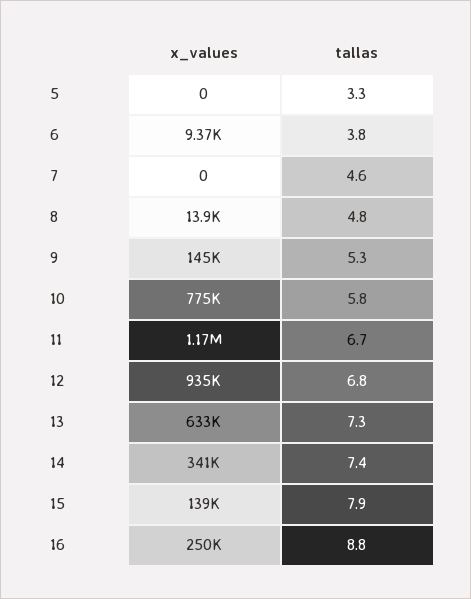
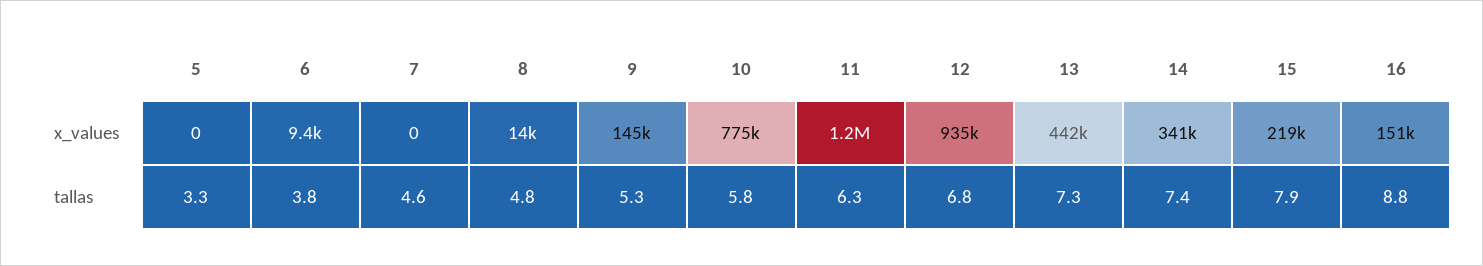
  {
    "x_values": {
      "5": 0,
      "6": 9370,
      "7": 0,
      "8": 13900,
      "9": 145000,
      "10": 775000,
      "11": 1170000,
      "12": 935000,
-     "13": 633000,
+     "13": 442000,
      "14": 341000,
-     "15": 139000,
+     "15": 219000,
-     "16": 250000
+     "16": 151000
    },
    "tallas": {
      "5": 3.3,
      "6": 3.8,
      "7": 4.6,
      "8": 4.8,
      "9": 5.3,
      "10": 5.8,
-     "11": 6.7,
+     "11": 6.3,
      "12": 6.8,
      "13": 7.3,
      "14": 7.4,
      "15": 7.9,
      "16": 8.8
    }
  }

